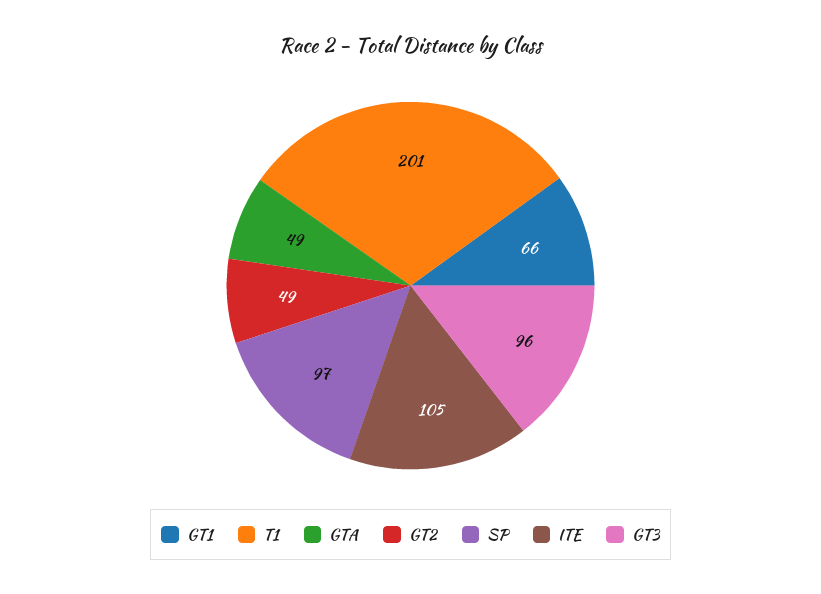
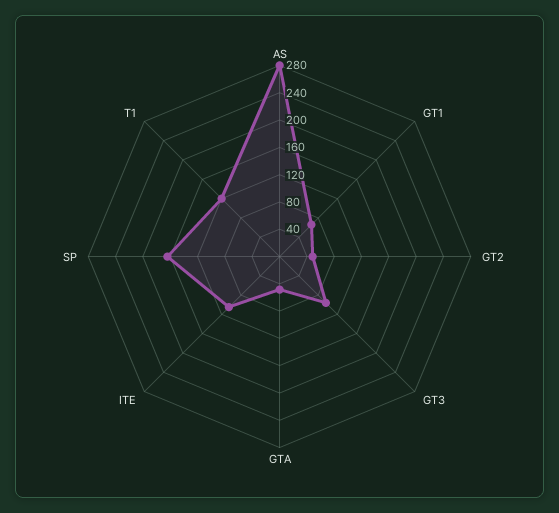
  {
    "GT1": 66,
-   "T1": 201,
+   "T1": 120,
    "GTA": 49,
    "GT2": 49,
-   "SP": 97,
+   "SP": 160,
    "ITE": 105,
-   "GT3": 96
+   "GT3": 96,
+   "AS": 280
  }

